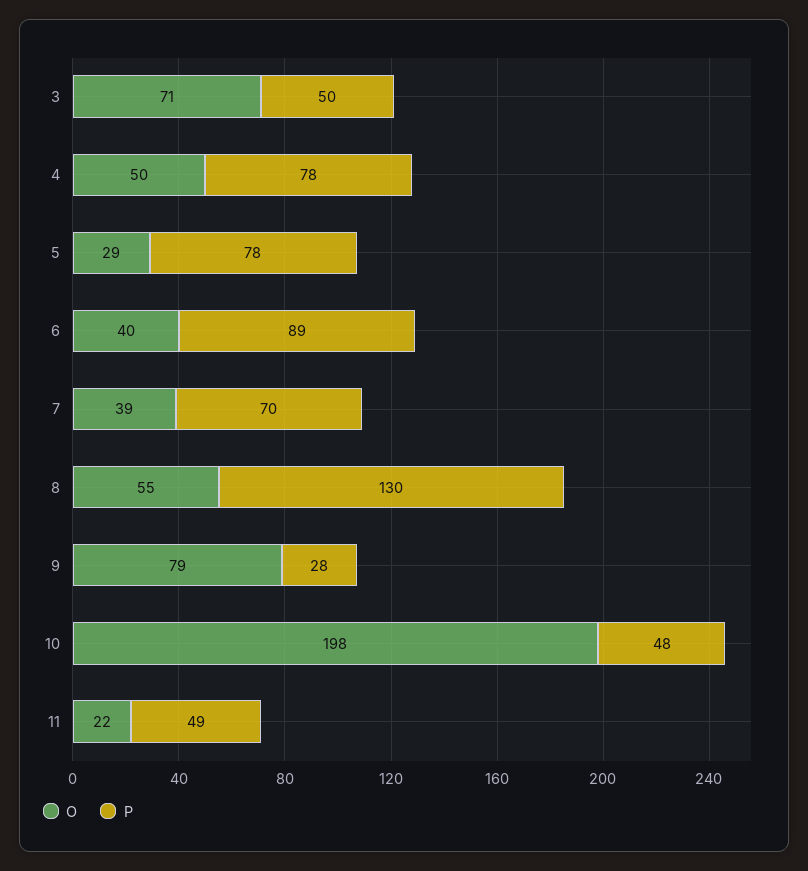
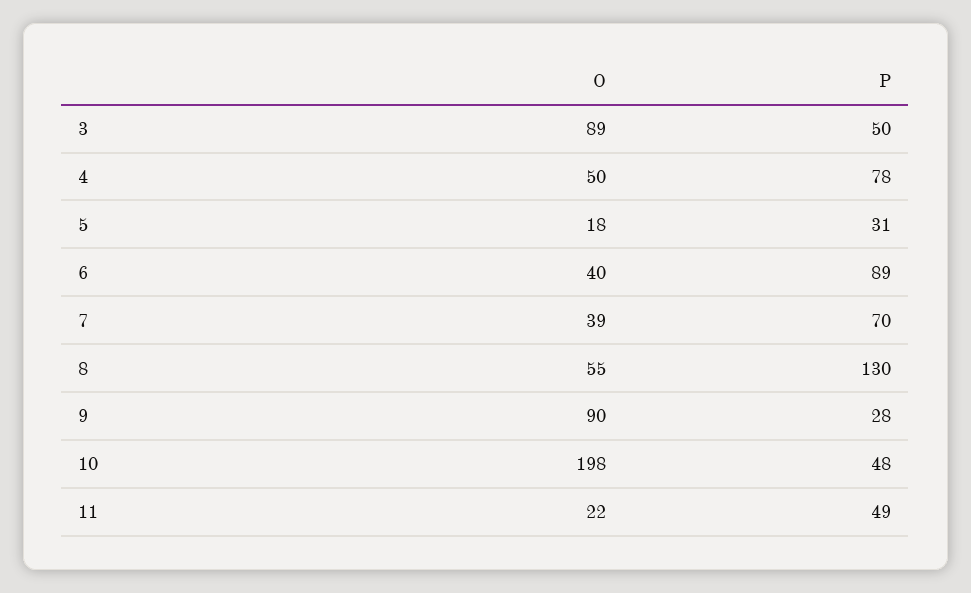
  {
    "O": {
-     "3": 71,
+     "3": 89,
      "4": 50,
-     "5": 29,
+     "5": 18,
      "6": 40,
      "7": 39,
      "8": 55,
-     "9": 79,
+     "9": 90,
      "10": 198,
      "11": 22
    },
    "P": {
      "3": 50,
      "4": 78,
-     "5": 78,
+     "5": 31,
      "6": 89,
      "7": 70,
      "8": 130,
      "9": 28,
      "10": 48,
      "11": 49
    }
  }

